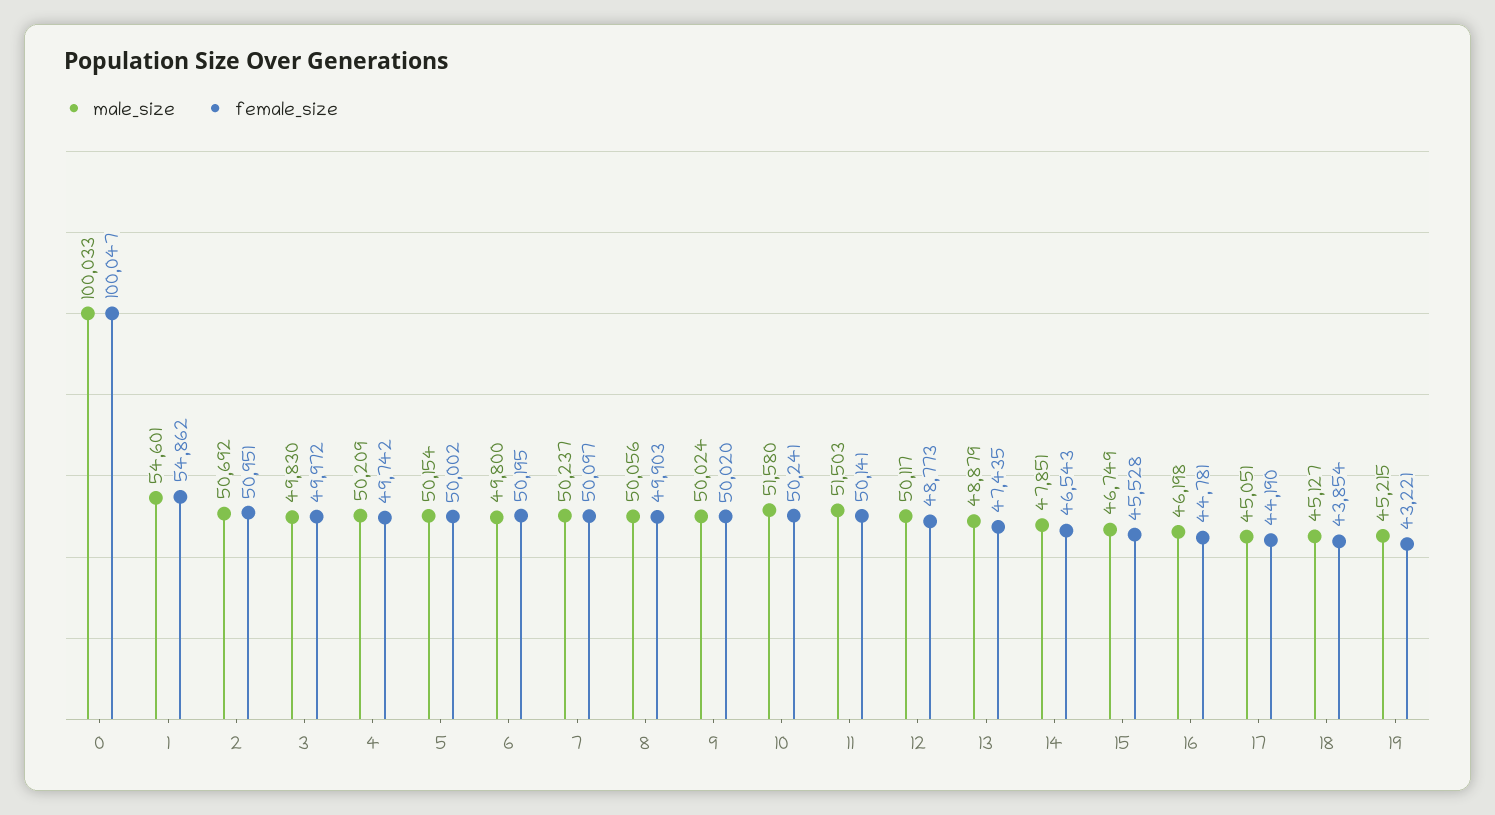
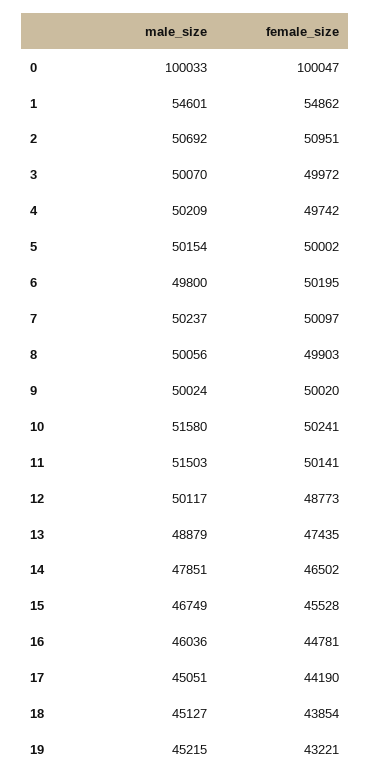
  {
    "male_size": {
      "0": 100033,
      "1": 54601,
      "2": 50692,
-     "3": 49830,
+     "3": 50070,
      "4": 50209,
      "5": 50154,
      "6": 49800,
      "7": 50237,
      "8": 50056,
      "9": 50024,
      "10": 51580,
      "11": 51503,
      "12": 50117,
      "13": 48879,
      "14": 47851,
      "15": 46749,
-     "16": 46198,
+     "16": 46036,
      "17": 45051,
      "18": 45127,
      "19": 45215
    },
    "female_size": {
      "0": 100047,
      "1": 54862,
      "2": 50951,
      "3": 49972,
      "4": 49742,
      "5": 50002,
      "6": 50195,
      "7": 50097,
      "8": 49903,
      "9": 50020,
      "10": 50241,
      "11": 50141,
      "12": 48773,
      "13": 47435,
-     "14": 46543,
+     "14": 46502,
      "15": 45528,
      "16": 44781,
      "17": 44190,
      "18": 43854,
      "19": 43221
    }
  }

